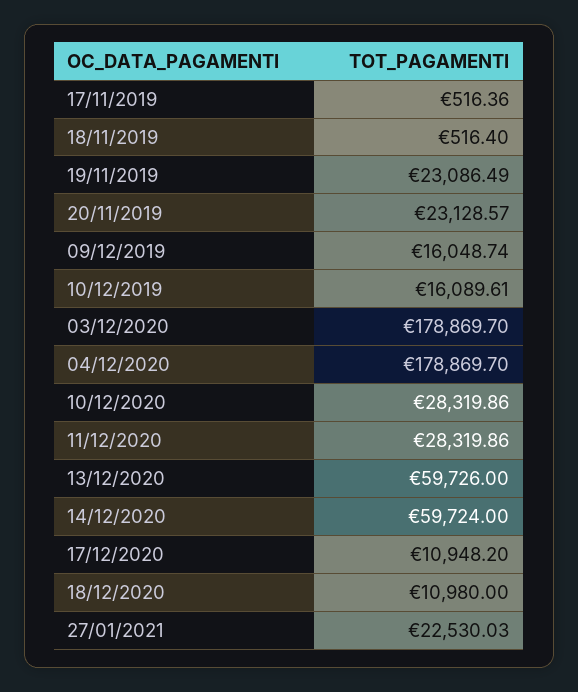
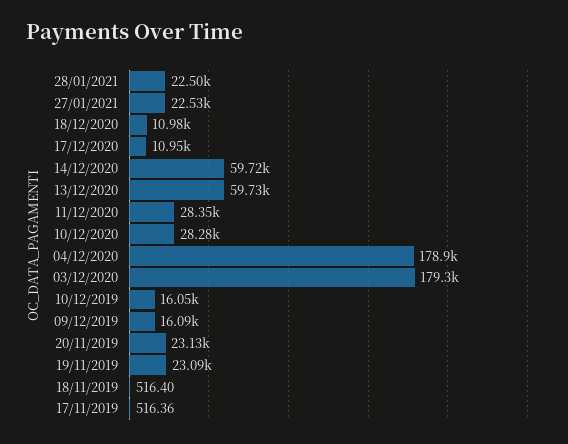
  {
    "17/11/2019": 516.36,
    "18/11/2019": 516.4,
    "19/11/2019": 23086.49,
    "20/11/2019": 23128.57,
-   "09/12/2019": 16048.74,
+   "09/12/2019": 16090,
-   "10/12/2019": 16089.61,
+   "10/12/2019": 16050,
-   "03/12/2020": 178869.7,
+   "03/12/2020": 179300,
    "04/12/2020": 178869.7,
-   "10/12/2020": 28319.86,
+   "10/12/2020": 28280,
-   "11/12/2020": 28319.86,
+   "11/12/2020": 28350,
    "13/12/2020": 59726,
    "14/12/2020": 59724,
    "17/12/2020": 10948.2,
    "18/12/2020": 10980,
-   "27/01/2021": 22530.03
+   "27/01/2021": 22530.03,
+   "28/01/2021": 22500
  }

